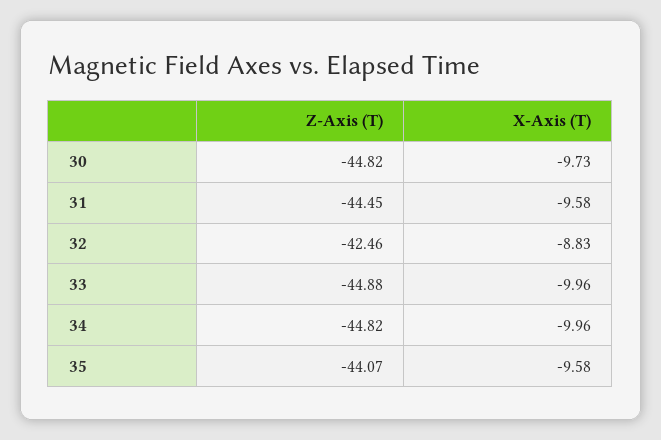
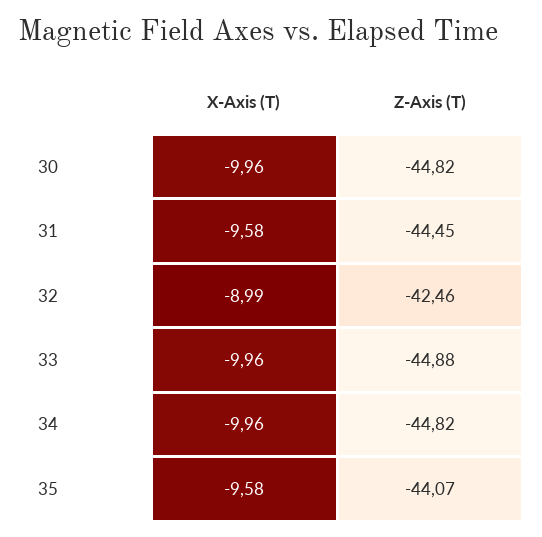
  {
    "Z-Axis (T)": {
      "30": -44.82,
      "31": -44.45,
      "32": -42.46,
      "33": -44.88,
      "34": -44.82,
      "35": -44.07
    },
    "X-Axis (T)": {
-     "30": -9.73,
+     "30": -9.96,
      "31": -9.58,
-     "32": -8.83,
+     "32": -8.99,
      "33": -9.96,
      "34": -9.96,
      "35": -9.58
    }
  }

